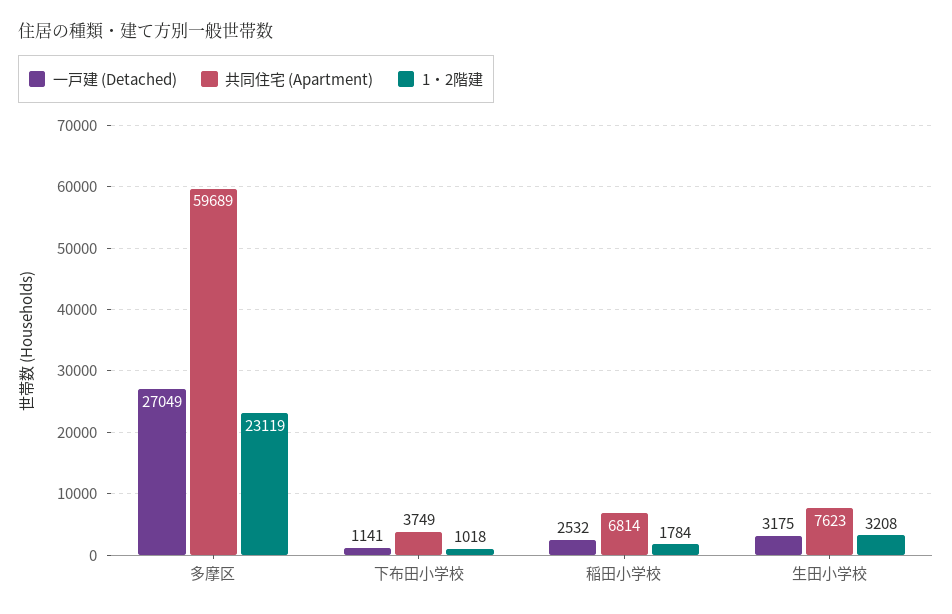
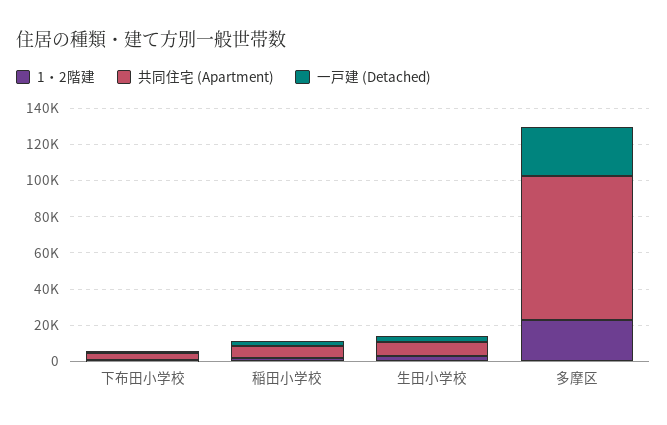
  {
    "一戸建 (Detached)": {
      "多摩区": 27049,
      "下布田小学校": 1141,
      "稲田小学校": 2532,
      "生田小学校": 3175
    },
    "共同住宅 (Apartment)": {
-     "多摩区": 59689,
+     "多摩区": 80000,
      "下布田小学校": 3749,
      "稲田小学校": 6814,
      "生田小学校": 7623
    },
    "1・2階建": {
      "多摩区": 23119,
      "下布田小学校": 1018,
      "稲田小学校": 1784,
      "生田小学校": 3208
    }
  }

